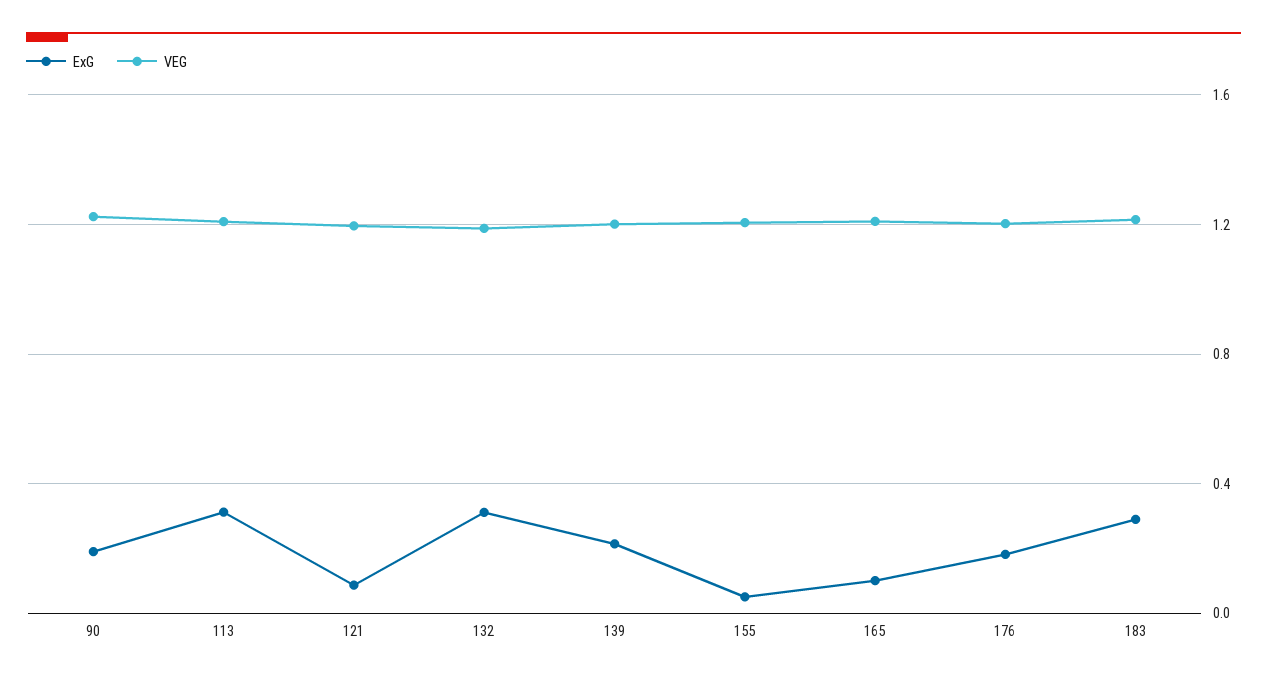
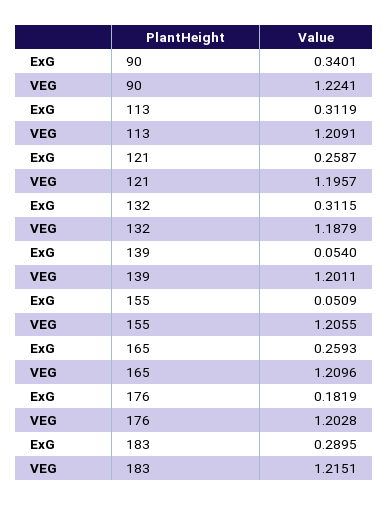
  {
    "ExG": {
-     "90": 0.2,
+     "90": 0.3401,
      "113": 0.3119,
-     "121": 0.1,
+     "121": 0.2587,
      "132": 0.3115,
-     "139": 0.2,
+     "139": 0.054,
      "155": 0.0509,
-     "165": 0.1,
+     "165": 0.2593,
      "176": 0.1819,
      "183": 0.2895
    },
    "VEG": {
      "90": 1.2241,
      "113": 1.2091,
      "121": 1.1957,
      "132": 1.1879,
      "139": 1.2011,
      "155": 1.2055,
      "165": 1.2096,
      "176": 1.2028,
      "183": 1.2151
    }
  }

